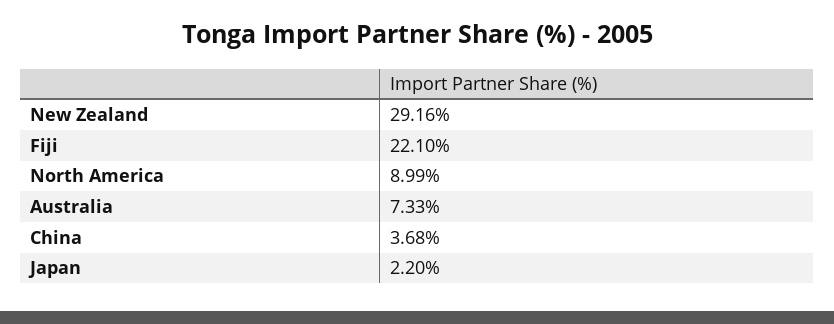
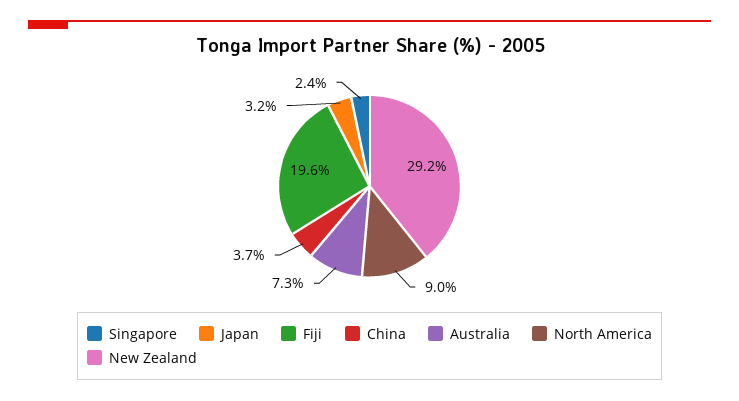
  {
    "New Zealand": 29.16,
-   "Fiji": 22.1,
+   "Fiji": 19.6,
    "North America": 8.99,
    "Australia": 7.33,
    "China": 3.68,
-   "Japan": 2.2
+   "Japan": 3.2,
+   "Singapore": 2.4
  }

